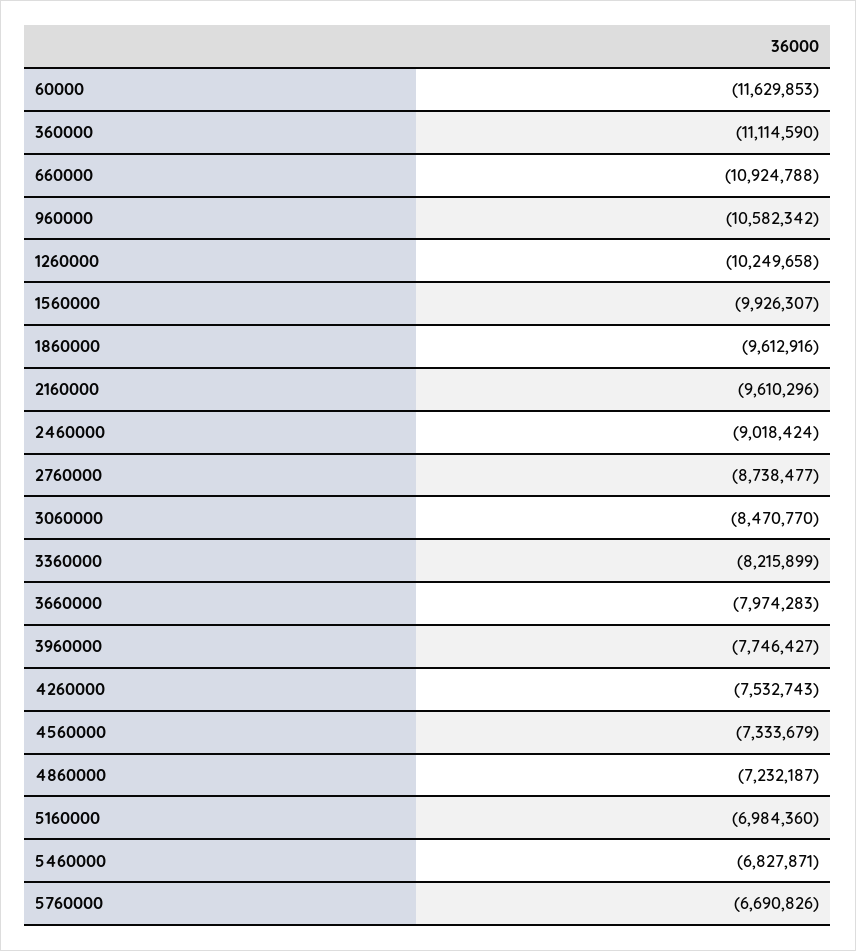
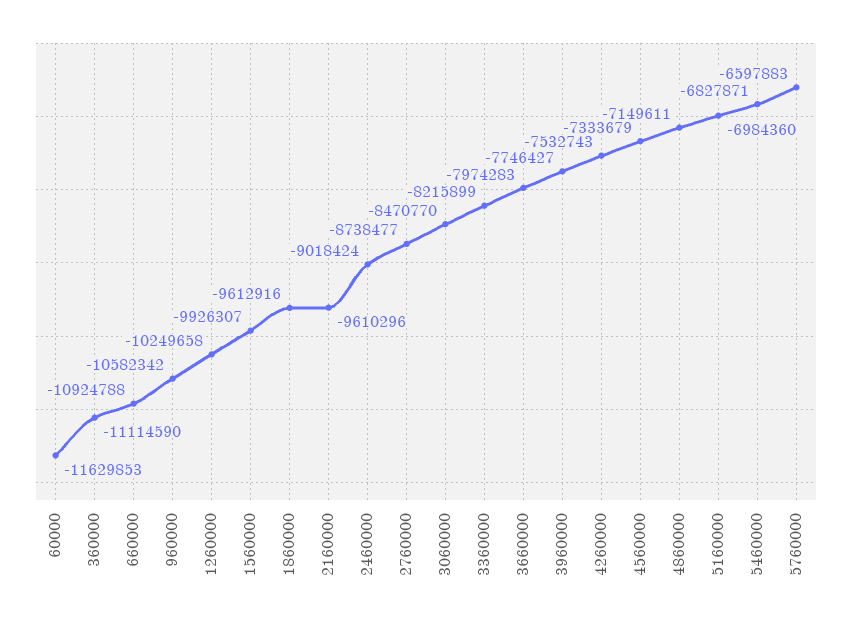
  {
    "60000": -11629853,
    "360000": -11114590,
    "660000": -10924788,
    "960000": -10582342,
    "1260000": -10249658,
    "1560000": -9926307,
    "1860000": -9612916,
    "2160000": -9610296,
    "2460000": -9018424,
    "2760000": -8738477,
    "3060000": -8470770,
    "3360000": -8215899,
    "3660000": -7974283,
    "3960000": -7746427,
    "4260000": -7532743,
    "4560000": -7333679,
-   "4860000": -7232187,
+   "4860000": -7149611,
    "5160000": -6984360,
    "5460000": -6827871,
-   "5760000": -6690826
+   "5760000": -6597883
  }

